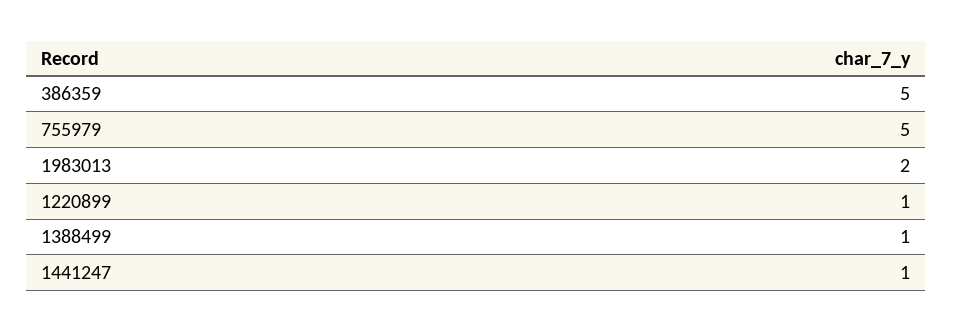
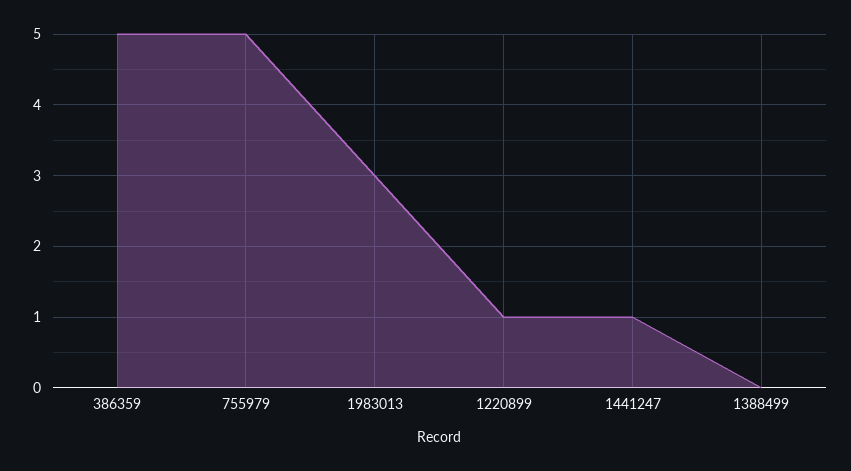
  {
    "386359": 5,
    "755979": 5,
-   "1983013": 2,
+   "1983013": 3,
    "1220899": 1,
-   "1388499": 1,
+   "1388499": 0,
    "1441247": 1
  }

